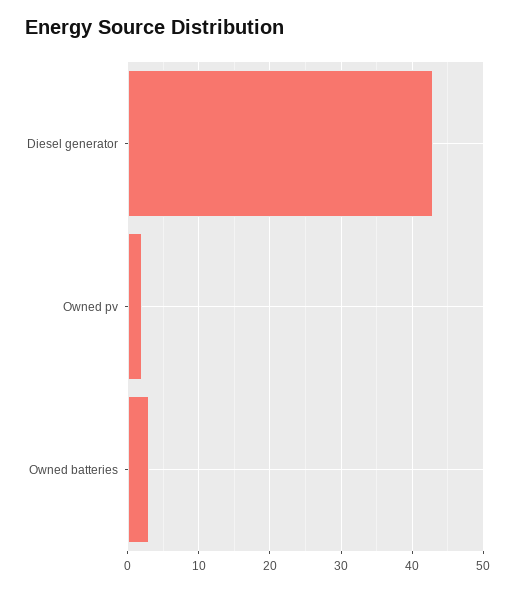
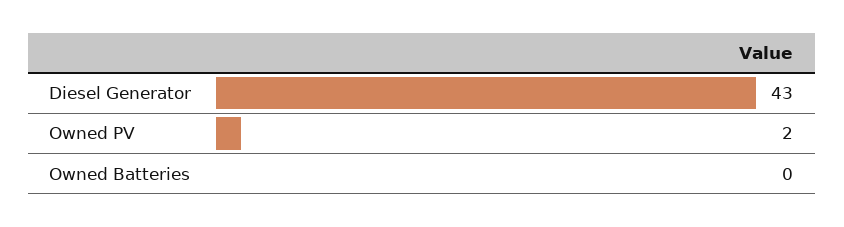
  {
    "Diesel generator": 43,
    "Owned pv": 2,
-   "Owned batteries": 3
+   "Owned batteries": 0
  }

